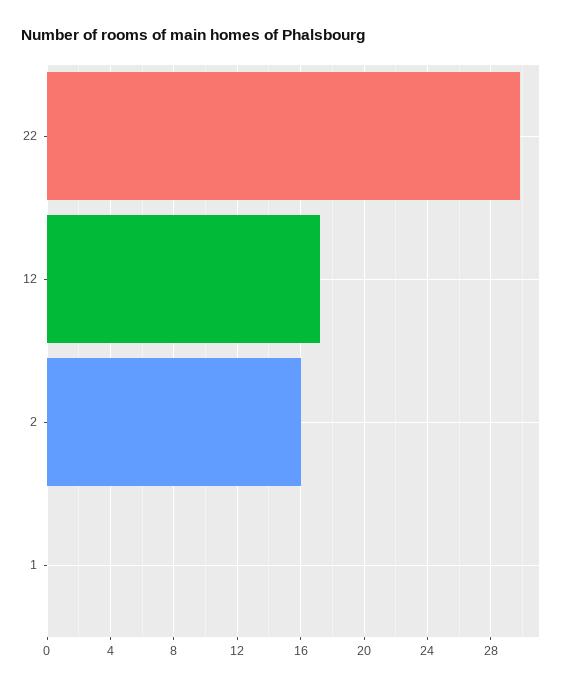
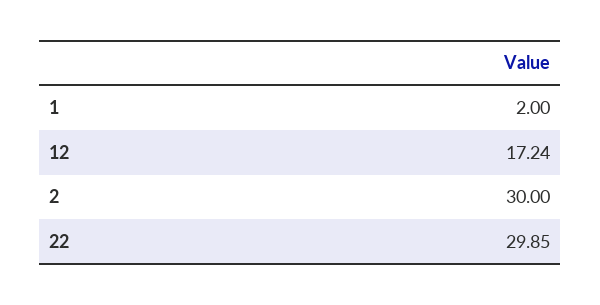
  {
    "22": 29.85,
    "12": 17.24,
-   "2": 16,
+   "2": 30,
-   "1": 0
+   "1": 2
  }

